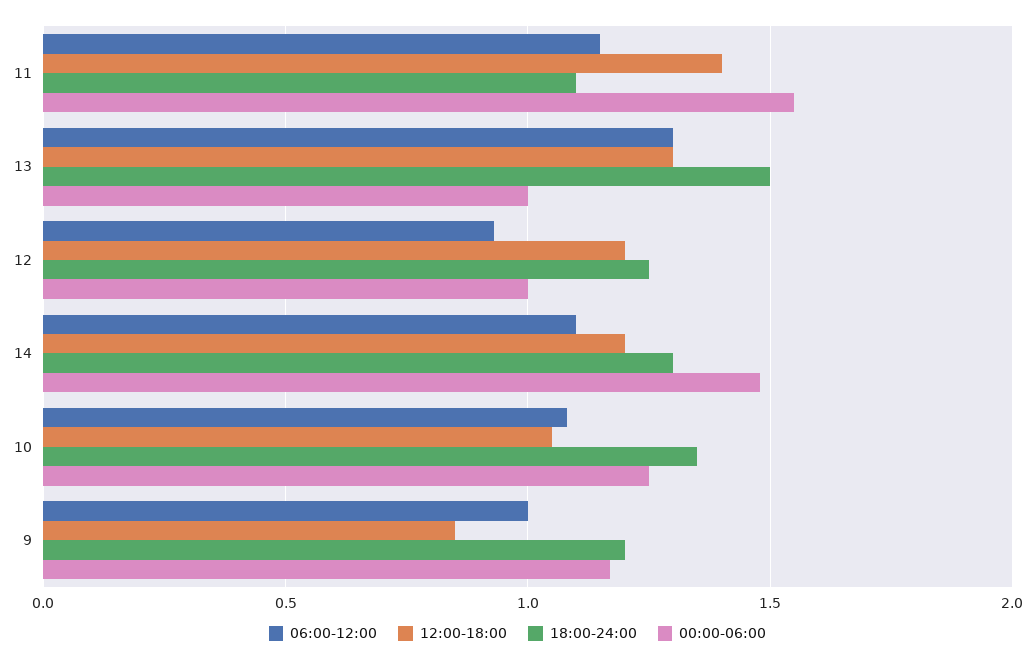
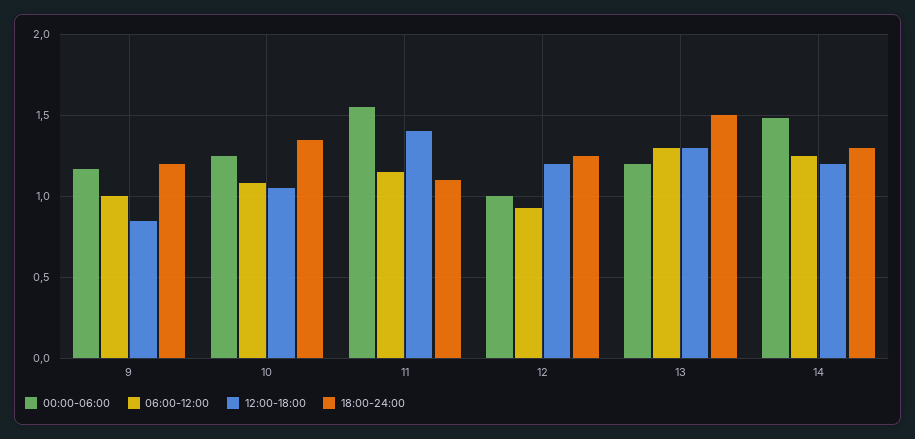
  {
    "06:00-12:00": {
      "11": 1.15,
      "13": 1.3,
      "12": 0.95,
-     "14": 1.1,
+     "14": 1.25,
      "10": 1.1,
      "9": 1
    },
    "12:00-18:00": {
      "11": 1.4,
      "13": 1.3,
      "12": 1.2,
      "14": 1.2,
      "10": 1.05,
      "9": 0.85
    },
    "18:00-24:00": {
      "11": 1.1,
      "13": 1.5,
      "12": 1.25,
      "14": 1.3,
      "10": 1.35,
      "9": 1.2
    },
    "00:00-06:00": {
      "11": 1.55,
-     "13": 1,
+     "13": 1.2,
      "12": 1,
      "14": 1.5,
      "10": 1.25,
      "9": 1.15
    }
  }

